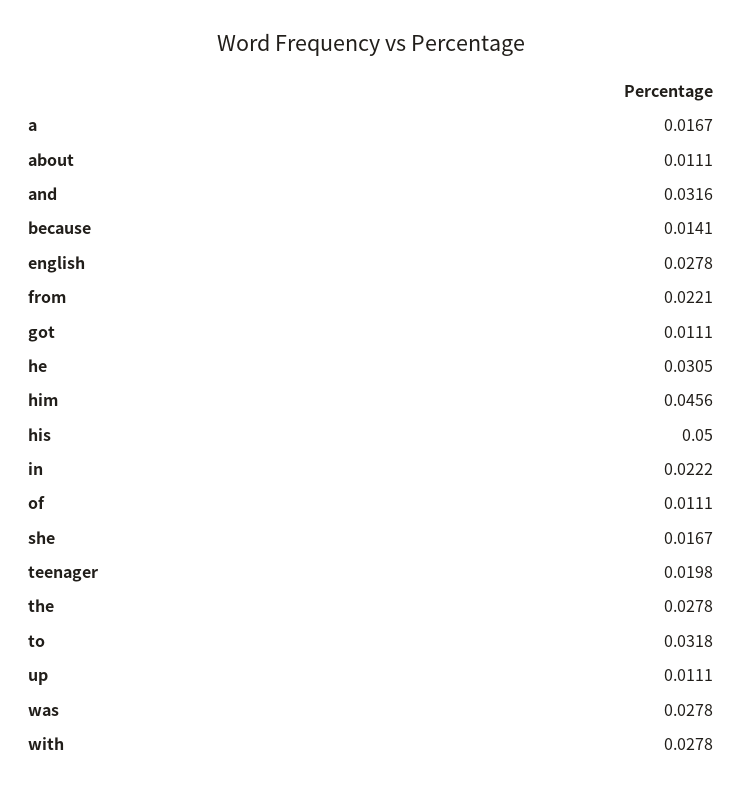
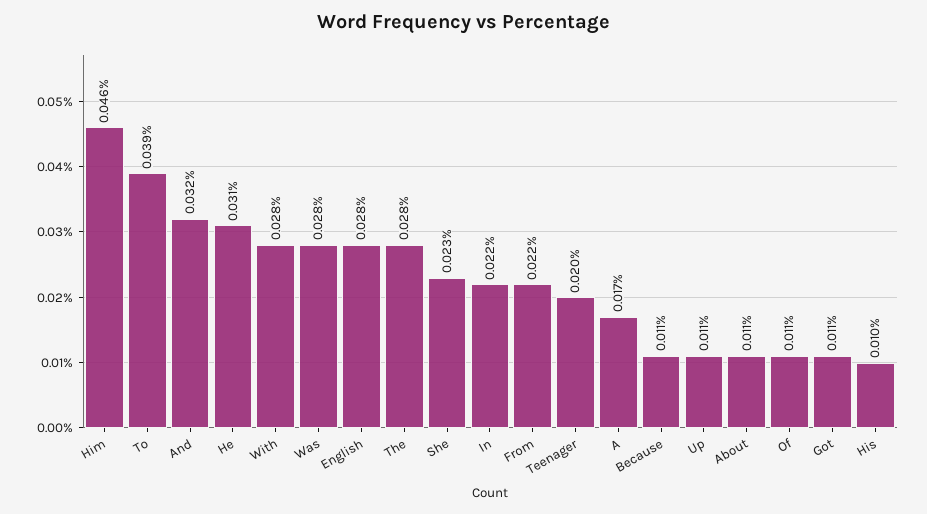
  {
    "a": 0.0167,
    "about": 0.0111,
    "and": 0.0316,
-   "because": 0.0141,
+   "because": 0.011,
    "english": 0.0278,
    "from": 0.0221,
    "got": 0.0111,
    "he": 0.0305,
    "him": 0.0456,
-   "his": 0.05,
+   "his": 0.01,
    "in": 0.0222,
    "of": 0.0111,
-   "she": 0.0167,
+   "she": 0.023,
    "teenager": 0.0198,
    "the": 0.0278,
-   "to": 0.0318,
+   "to": 0.039,
    "up": 0.0111,
    "was": 0.0278,
    "with": 0.0278
  }

